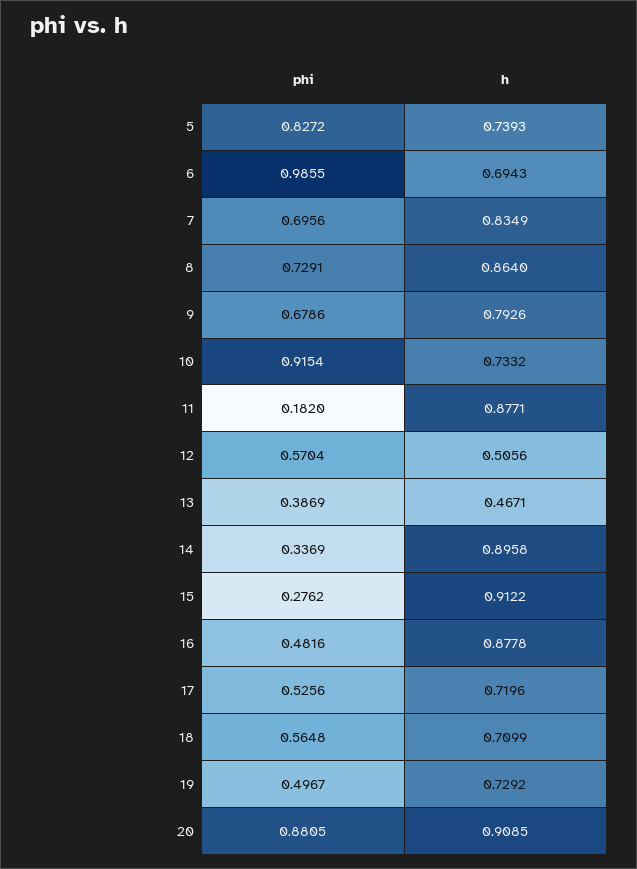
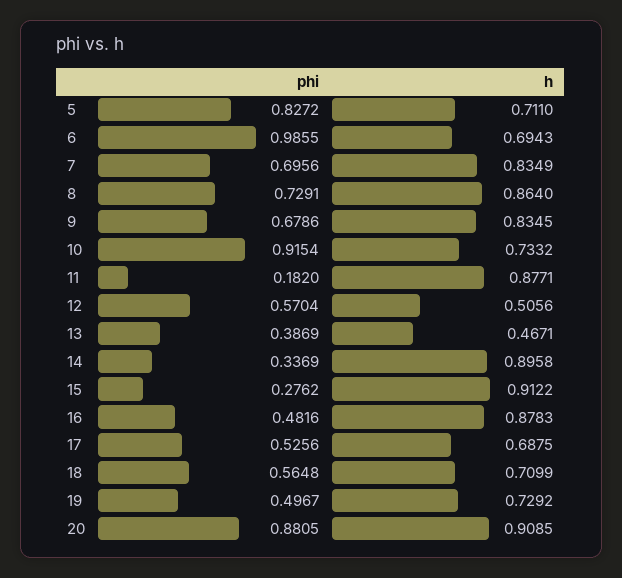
  {
    "phi": {
      "5": 0.8272,
      "6": 0.9855,
      "7": 0.6956,
      "8": 0.7291,
      "9": 0.6786,
      "10": 0.9154,
      "11": 0.182,
      "12": 0.5704,
      "13": 0.3869,
      "14": 0.3369,
      "15": 0.2762,
      "16": 0.4816,
      "17": 0.5256,
      "18": 0.5648,
      "19": 0.4967,
      "20": 0.8805
    },
    "h": {
-     "5": 0.7393,
+     "5": 0.711,
      "6": 0.6943,
      "7": 0.8349,
      "8": 0.864,
-     "9": 0.7926,
+     "9": 0.8345,
      "10": 0.7332,
      "11": 0.8771,
      "12": 0.5056,
      "13": 0.4671,
      "14": 0.8958,
      "15": 0.9122,
-     "16": 0.8778,
+     "16": 0.8783,
-     "17": 0.7196,
+     "17": 0.6875,
      "18": 0.7099,
      "19": 0.7292,
      "20": 0.9085
    }
  }

